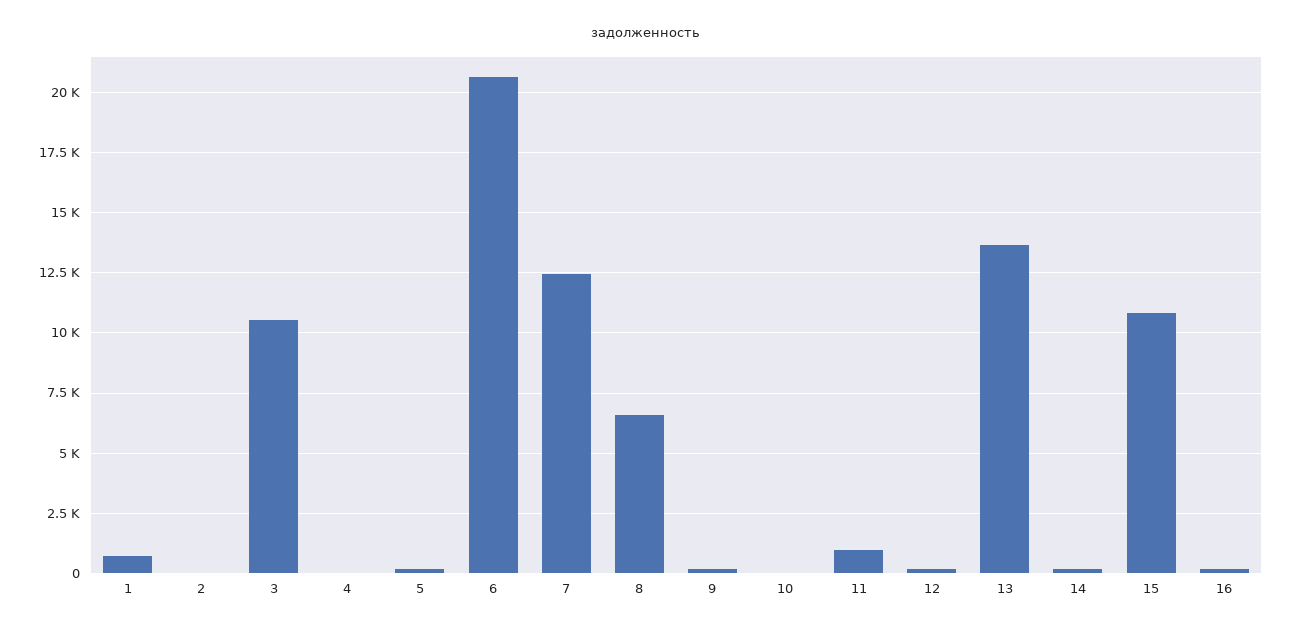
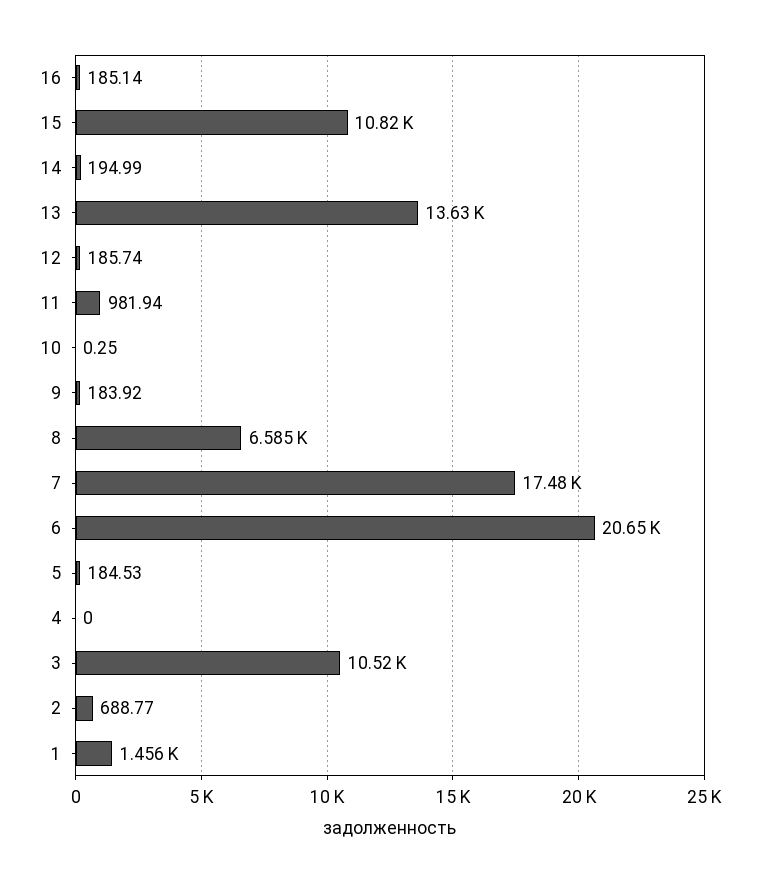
  {
-   "1": 750,
+   "1": 1456,
-   "2": 0,
+   "2": 688.77,
    "3": 10520,
    "4": 0,
    "5": 184.53,
    "6": 20650,
-   "7": 12500,
+   "7": 17480,
    "8": 6585,
    "9": 183.92,
    "10": 0.25,
    "11": 981.94,
    "12": 185.74,
    "13": 13630,
    "14": 194.99,
    "15": 10820,
    "16": 185.14
  }

